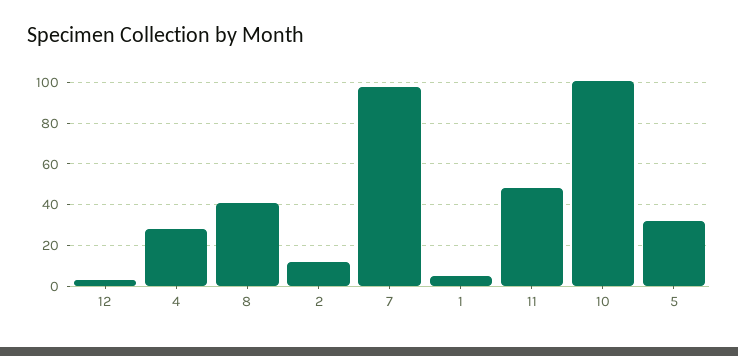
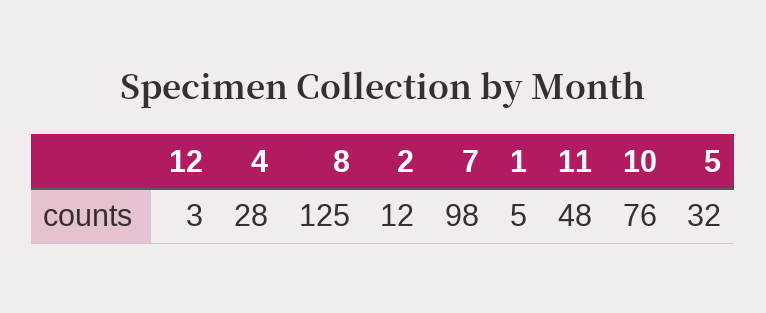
  {
    "12": 3,
    "4": 28,
-   "8": 40,
+   "8": 125,
    "2": 12,
    "7": 98,
    "1": 5,
    "11": 48,
-   "10": 100,
+   "10": 76,
    "5": 32
  }

